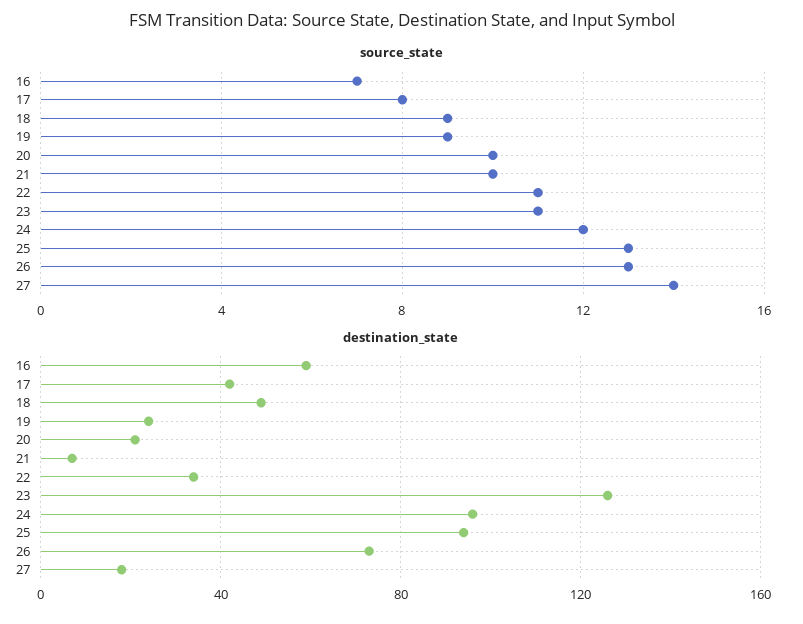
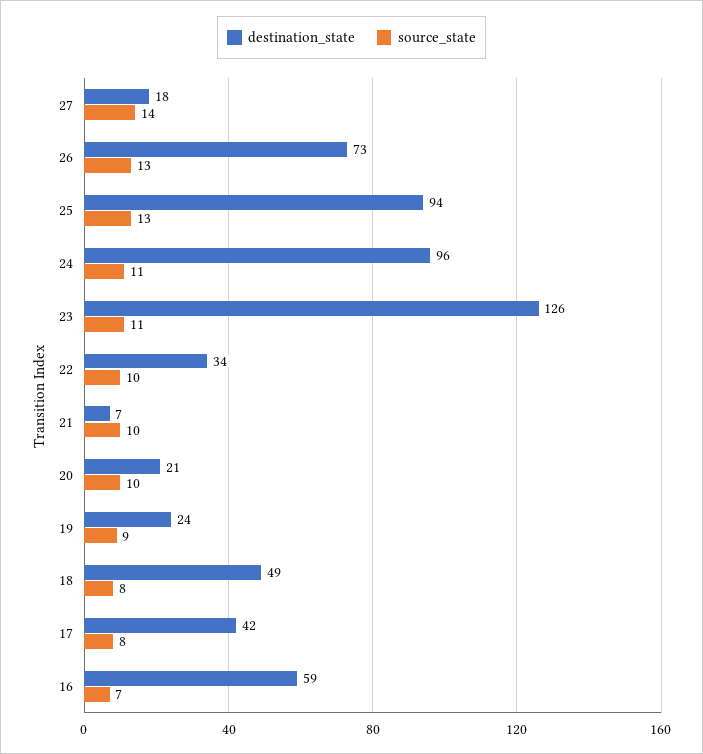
  {
    "source_state": {
      "16": 7,
      "17": 8,
-     "18": 9,
+     "18": 8,
      "19": 9,
      "20": 10,
      "21": 10,
-     "22": 11,
+     "22": 10,
      "23": 11,
-     "24": 12,
+     "24": 11,
      "25": 13,
      "26": 13,
      "27": 14
    },
    "destination_state": {
      "16": 59,
      "17": 42,
      "18": 49,
      "19": 24,
      "20": 21,
      "21": 7,
      "22": 34,
      "23": 126,
      "24": 96,
      "25": 94,
      "26": 73,
      "27": 18
    }
  }

